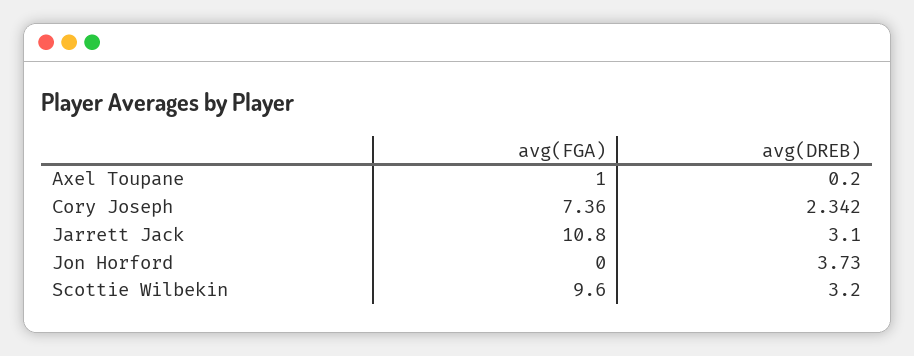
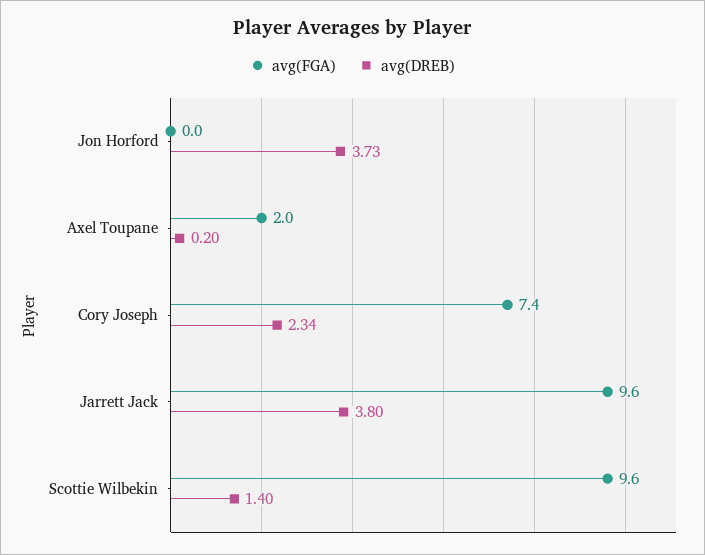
  {
    "avg(FGA)": {
-     "Axel Toupane": 1,
+     "Axel Toupane": 2,
      "Cory Joseph": 7.36,
-     "Jarrett Jack": 10.8,
+     "Jarrett Jack": 9.6,
      "Jon Horford": 0,
      "Scottie Wilbekin": 9.6
    },
    "avg(DREB)": {
      "Axel Toupane": 0.2,
      "Cory Joseph": 2.342,
-     "Jarrett Jack": 3.1,
+     "Jarrett Jack": 3.8,
      "Jon Horford": 3.73,
-     "Scottie Wilbekin": 3.2
+     "Scottie Wilbekin": 1.4
    }
  }

